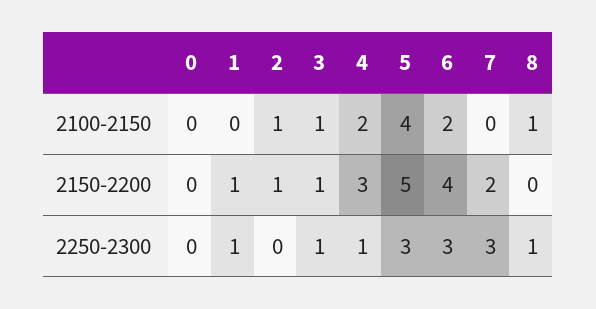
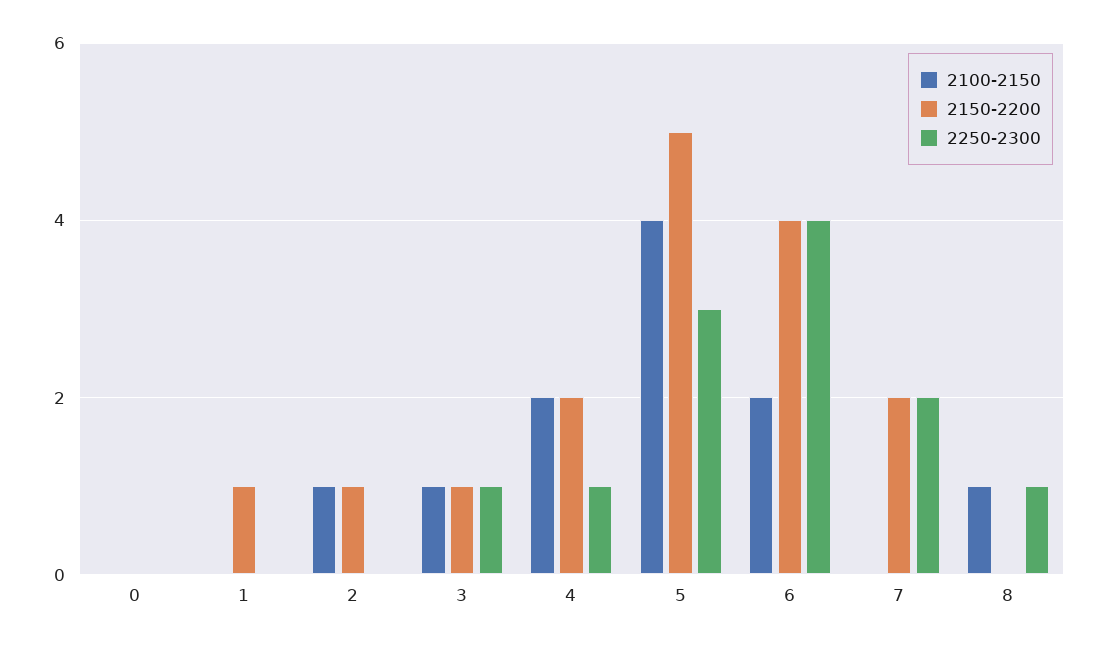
  {
    "2100-2150": {
      "0": 0,
      "1": 0,
      "2": 1,
      "3": 1,
      "4": 2,
      "5": 4,
      "6": 2,
      "7": 0,
      "8": 1
    },
    "2150-2200": {
      "0": 0,
      "1": 1,
      "2": 1,
      "3": 1,
-     "4": 3,
+     "4": 2,
      "5": 5,
      "6": 4,
      "7": 2,
      "8": 0
    },
    "2250-2300": {
      "0": 0,
-     "1": 1,
+     "1": 0,
      "2": 0,
      "3": 1,
      "4": 1,
      "5": 3,
-     "6": 3,
+     "6": 4,
-     "7": 3,
+     "7": 2,
      "8": 1
    }
  }

